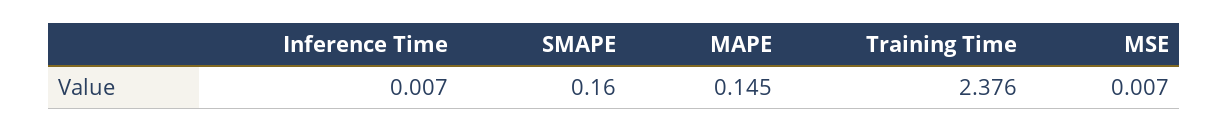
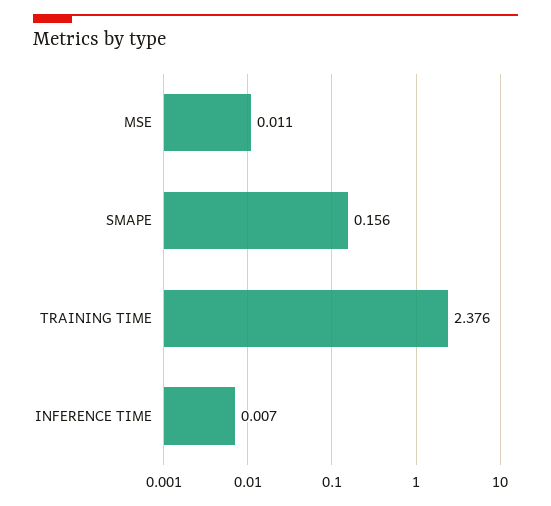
  {
    "Inference Time": 0.007,
-   "SMAPE": 0.16,
+   "SMAPE": 0.156,
-   "MAPE": 0.145,
    "Training Time": 2.376,
-   "MSE": 0.007
+   "MSE": 0.011
  }

